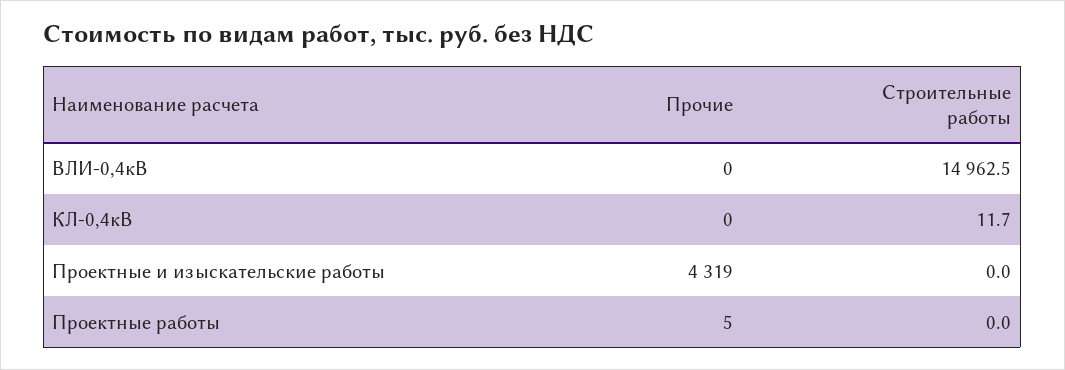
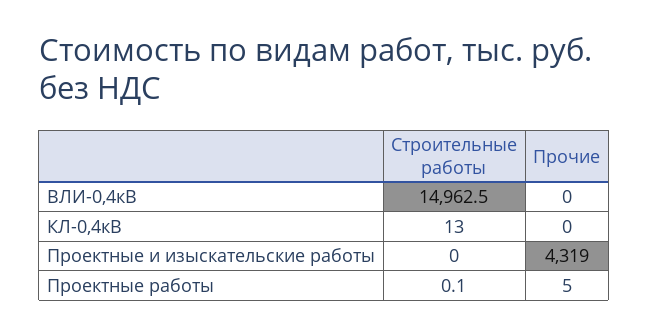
  {
    "Прочие": {
      "ВЛИ-0,4кВ": 0,
      "КЛ-0,4кВ": 0,
      "Проектные и изыскательские работы": 4319,
      "Проектные работы": 5
    },
    "Строительные работы": {
      "ВЛИ-0,4кВ": 14962.5,
-     "КЛ-0,4кВ": 11.7,
+     "КЛ-0,4кВ": 13,
      "Проектные и изыскательские работы": 0,
-     "Проектные работы": 0
+     "Проектные работы": 0.1
    }
  }

